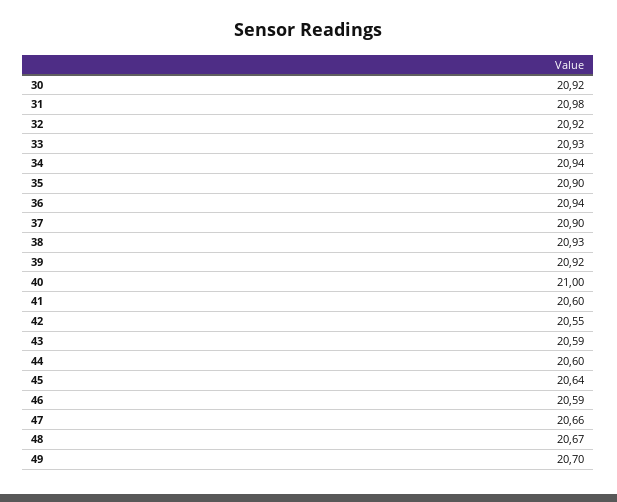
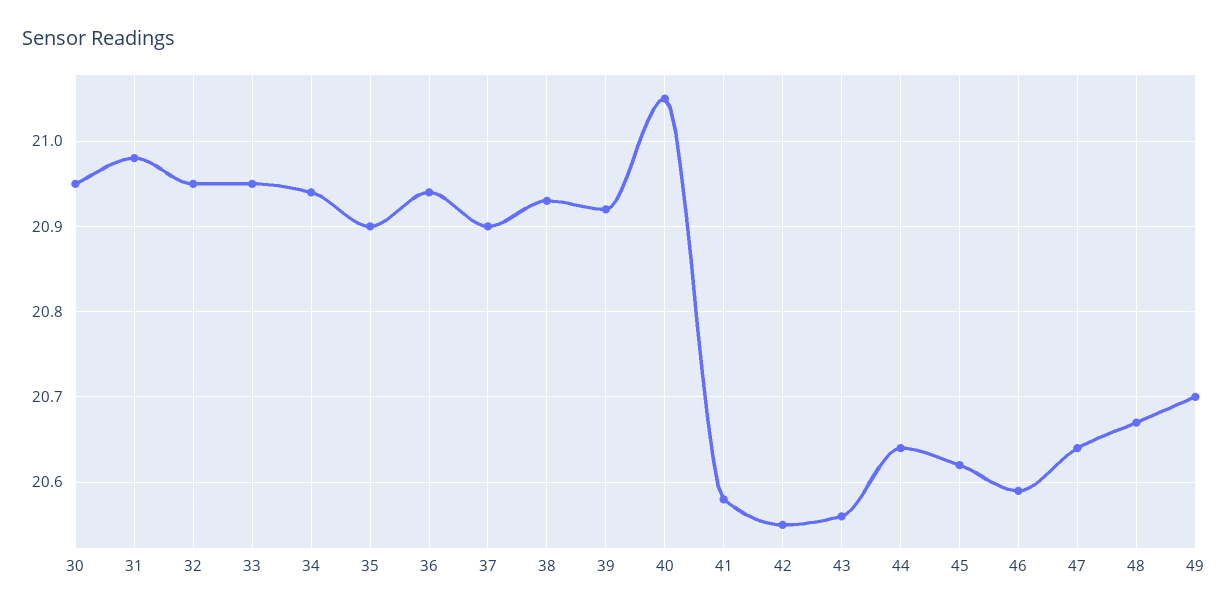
  {
-   "30": 20.92,
+   "30": 20.95,
    "31": 20.98,
-   "32": 20.92,
+   "32": 20.95,
-   "33": 20.93,
+   "33": 20.95,
    "34": 20.94,
    "35": 20.9,
    "36": 20.94,
    "37": 20.9,
    "38": 20.93,
    "39": 20.92,
-   "40": 21,
+   "40": 21.05,
-   "41": 20.6,
+   "41": 20.58,
    "42": 20.55,
-   "43": 20.59,
+   "43": 20.56,
-   "44": 20.6,
+   "44": 20.64,
-   "45": 20.64,
+   "45": 20.62,
    "46": 20.59,
-   "47": 20.66,
+   "47": 20.64,
    "48": 20.67,
    "49": 20.7
  }

